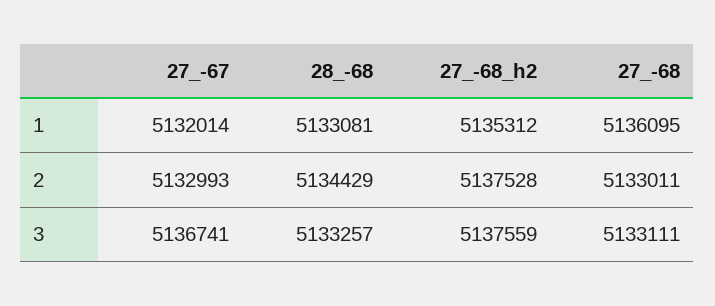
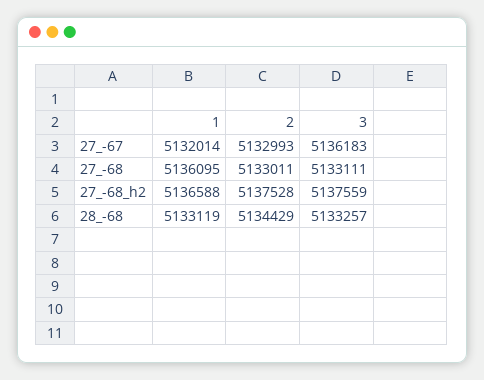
  {
    "27_-67": {
      "1": 5132014,
      "2": 5132993,
-     "3": 5136741
+     "3": 5136183
    },
    "28_-68": {
-     "1": 5133081,
+     "1": 5133119,
      "2": 5134429,
      "3": 5133257
    },
    "27_-68_h2": {
-     "1": 5135312,
+     "1": 5136588,
      "2": 5137528,
      "3": 5137559
    },
    "27_-68": {
      "1": 5136095,
      "2": 5133011,
      "3": 5133111
    }
  }

